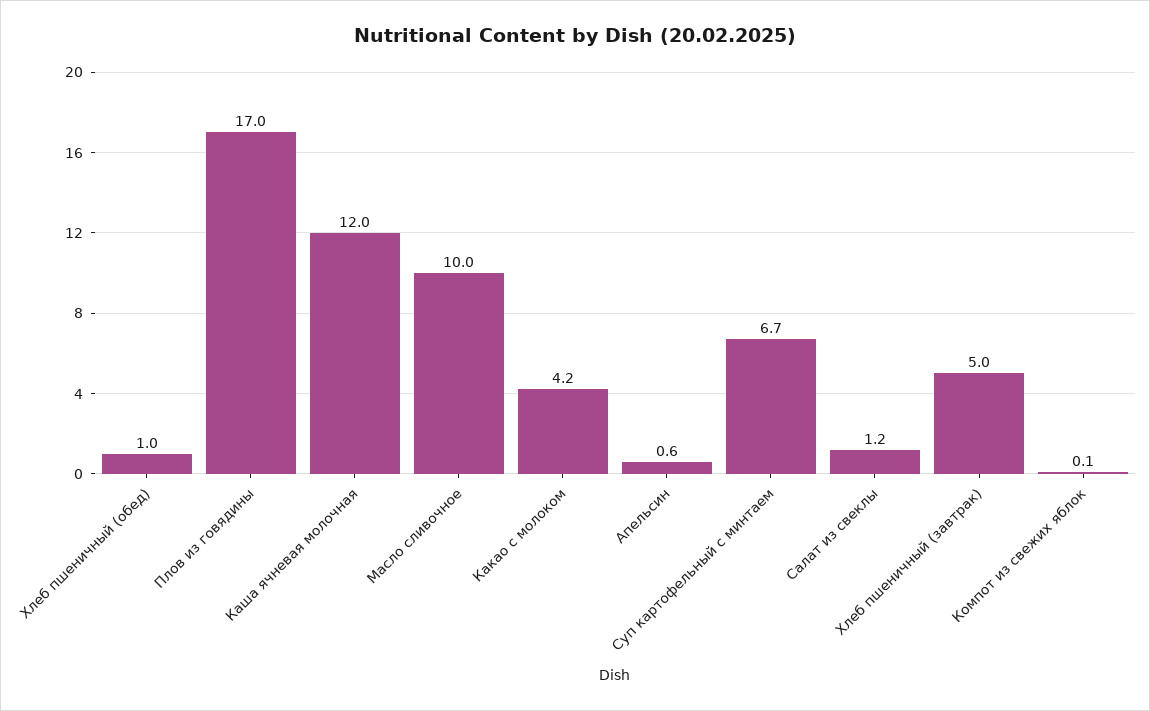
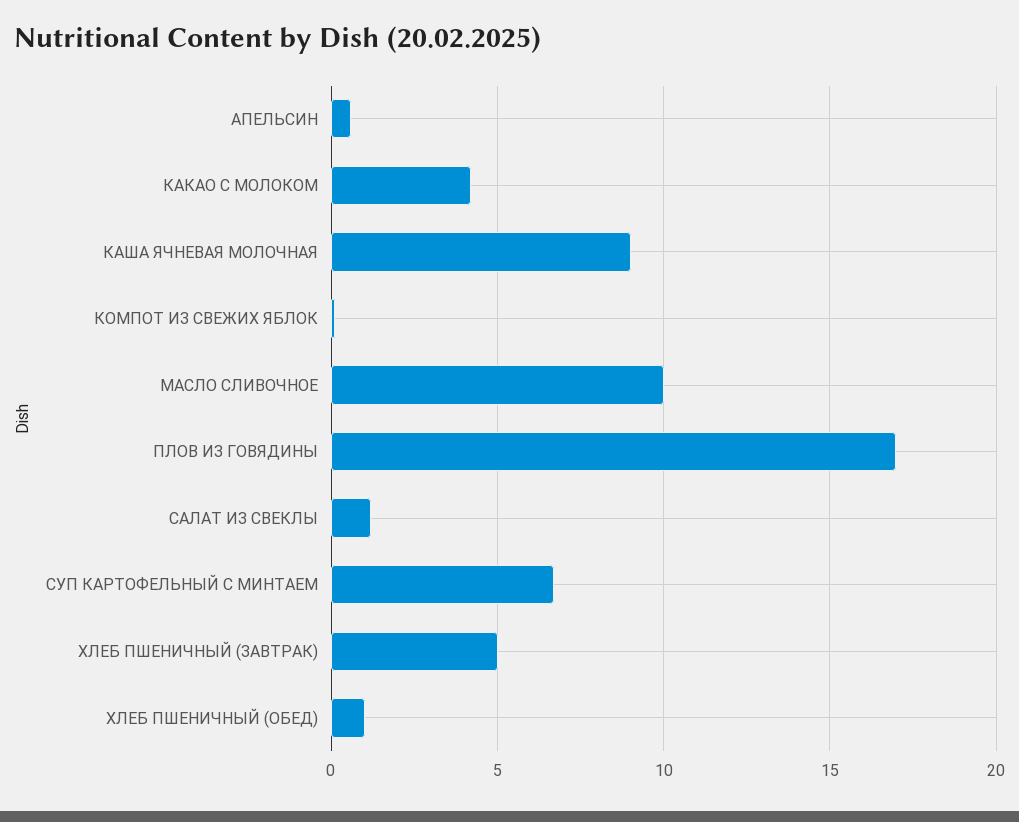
  {
    "Хлеб пшеничный (обед)": 1,
    "Плов из говядины": 17,
-   "Каша ячневая молочная": 12,
+   "Каша ячневая молочная": 9,
    "Масло сливочное": 10,
    "Какао с молоком": 4.2,
    "Апельсин": 0.6,
    "Суп картофельный с минтаем": 6.7,
    "Салат из свеклы": 1.2,
    "Хлеб пшеничный (завтрак)": 5,
    "Компот из свежих яблок": 0.1
  }

